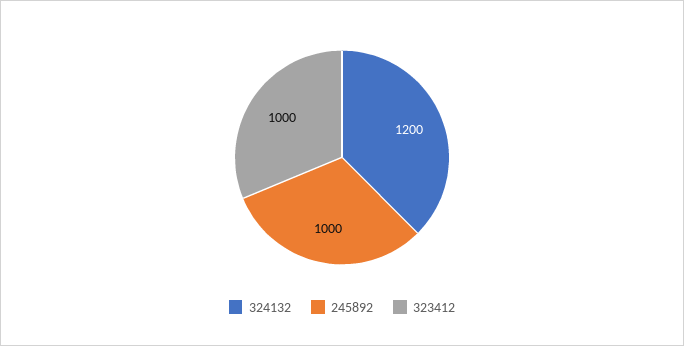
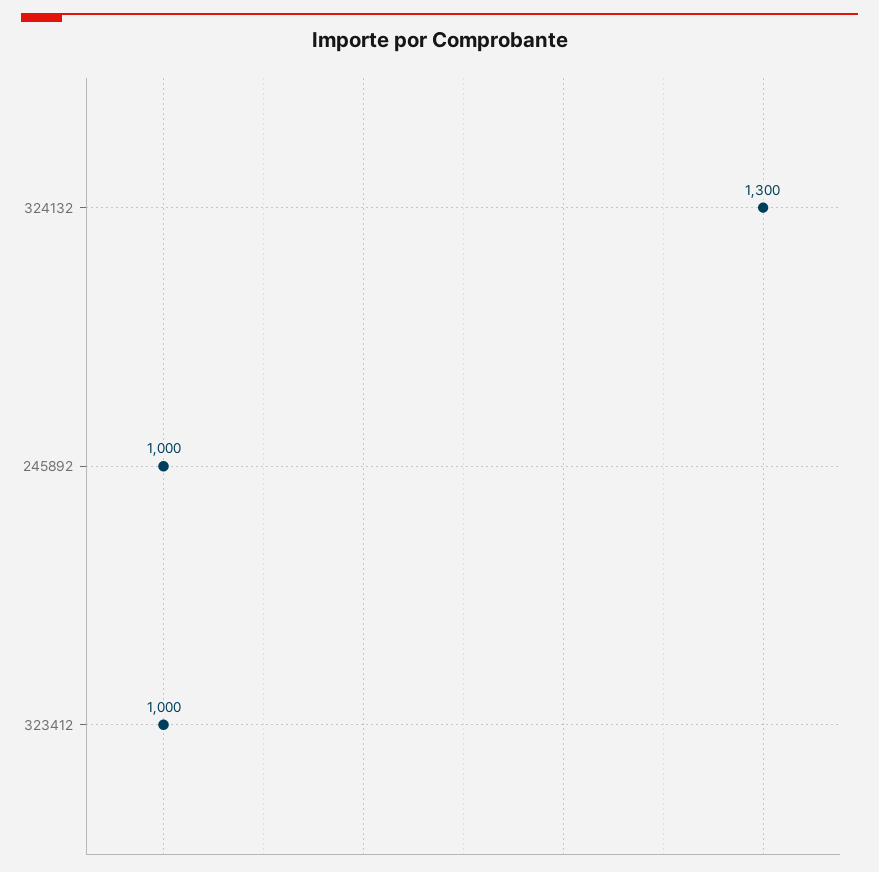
  {
-   "324132": 1200,
+   "324132": 1300,
    "245892": 1000,
    "323412": 1000
  }

